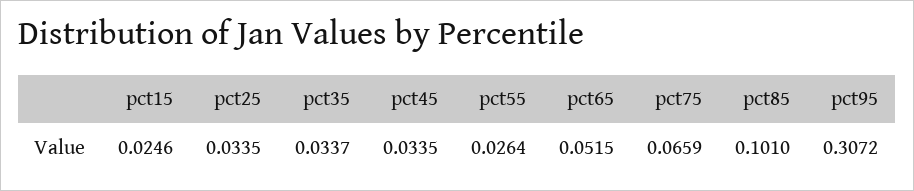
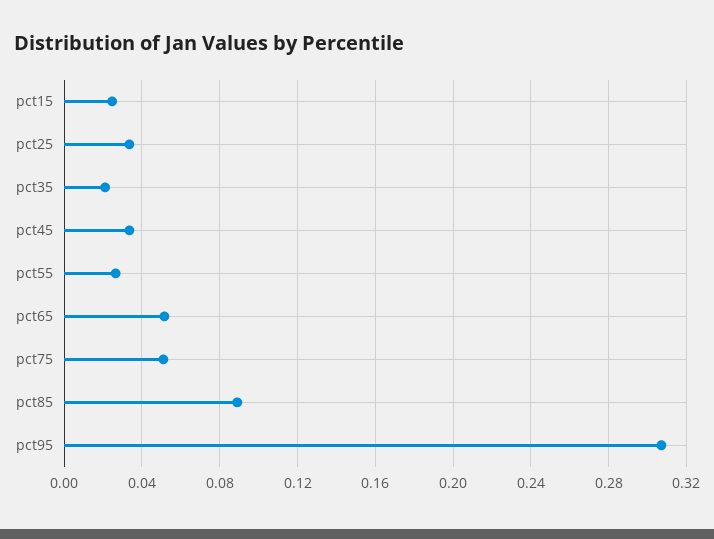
  {
    "pct15": 0.0246,
    "pct25": 0.0335,
-   "pct35": 0.0337,
+   "pct35": 0.02,
    "pct45": 0.0335,
    "pct55": 0.0264,
    "pct65": 0.0515,
-   "pct75": 0.0659,
+   "pct75": 0.05,
-   "pct85": 0.101,
+   "pct85": 0.09,
    "pct95": 0.3072
  }

